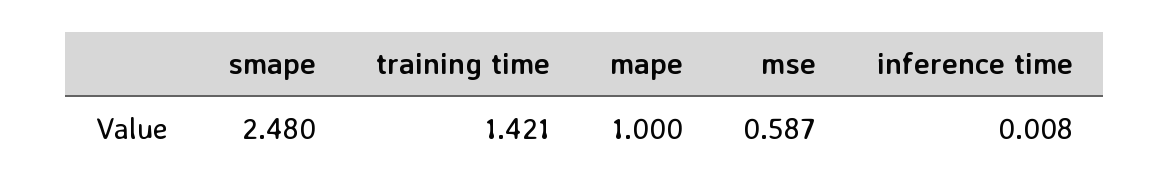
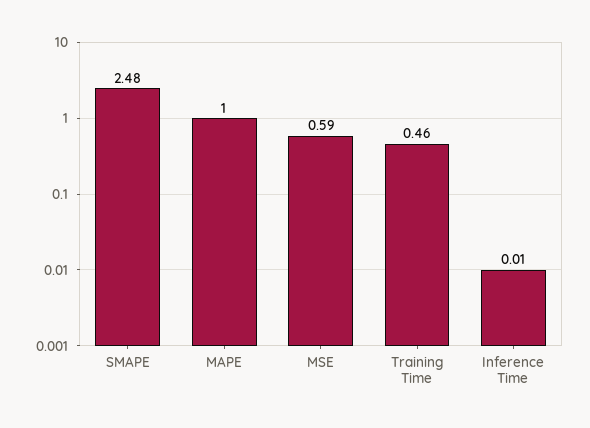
  {
    "smape": 2.48,
-   "training time": 1.421,
+   "training time": 0.46,
    "mape": 1,
    "mse": 0.587,
    "inference time": 0.008
  }

